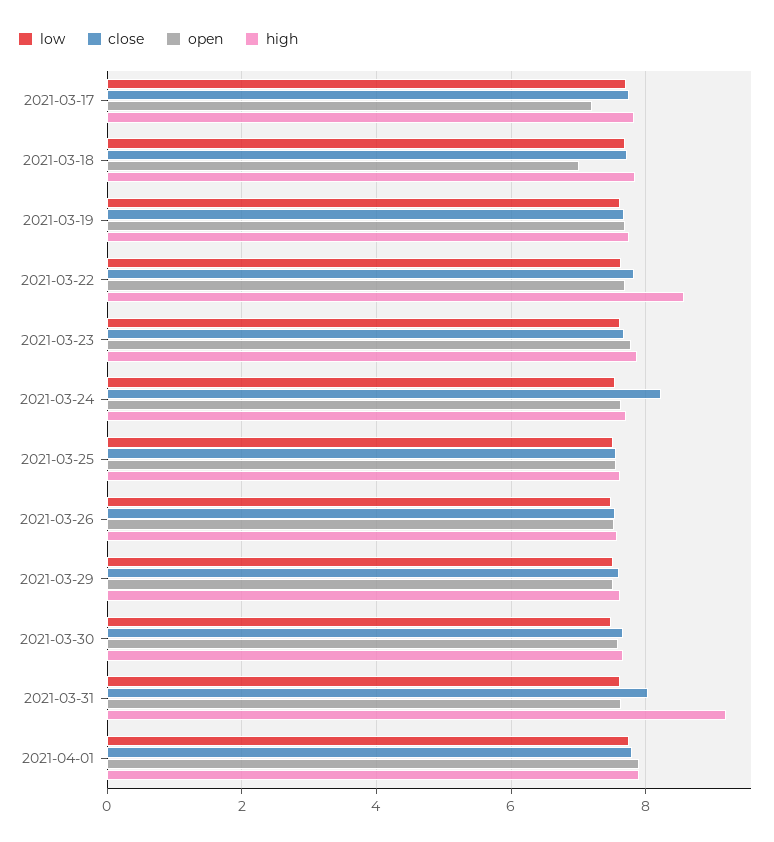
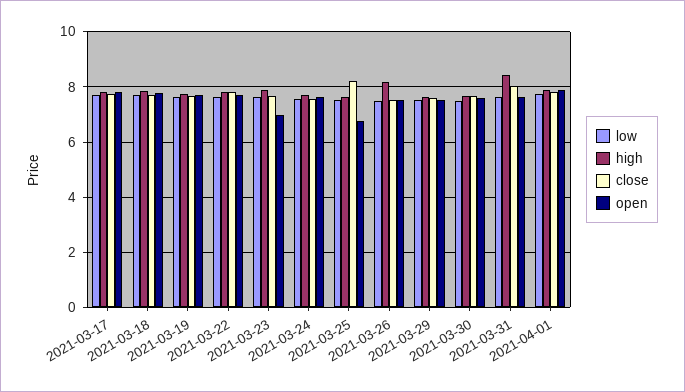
  {
    "low": {
      "2021-03-17": 7.8,
      "2021-03-18": 7.6,
      "2021-03-19": 7.6,
      "2021-03-22": 7.6,
      "2021-03-23": 7.6,
      "2021-03-24": 7.6,
      "2021-03-25": 7.6,
      "2021-03-26": 7.4,
      "2021-03-29": 7.6,
      "2021-03-30": 7.4,
      "2021-03-31": 7.6,
      "2021-04-01": 7.8
    },
    "close": {
      "2021-03-17": 7.8,
      "2021-03-18": 7.8,
      "2021-03-19": 7.6,
      "2021-03-22": 7.8,
      "2021-03-23": 7.6,
-     "2021-03-24": 8.2,
+     "2021-03-24": 7.5,
-     "2021-03-25": 7.6,
+     "2021-03-25": 8.25,
      "2021-03-26": 7.6,
      "2021-03-29": 7.6,
      "2021-03-30": 7.6,
      "2021-03-31": 8,
      "2021-04-01": 7.8
    },
    "open": {
-     "2021-03-17": 7.2,
+     "2021-03-17": 7.75,
-     "2021-03-18": 7,
+     "2021-03-18": 7.75,
      "2021-03-19": 7.8,
      "2021-03-22": 7.8,
-     "2021-03-23": 7.8,
+     "2021-03-23": 7,
      "2021-03-24": 7.6,
-     "2021-03-25": 7.6,
+     "2021-03-25": 6.75,
      "2021-03-26": 7.6,
      "2021-03-29": 7.6,
      "2021-03-30": 7.6,
      "2021-03-31": 7.6,
      "2021-04-01": 8
    },
    "high": {
      "2021-03-17": 7.8,
      "2021-03-18": 7.8,
      "2021-03-19": 7.8,
-     "2021-03-22": 8.6,
+     "2021-03-22": 7.75,
      "2021-03-23": 7.8,
      "2021-03-24": 7.8,
      "2021-03-25": 7.6,
-     "2021-03-26": 7.6,
+     "2021-03-26": 8.25,
      "2021-03-29": 7.6,
      "2021-03-30": 7.6,
-     "2021-03-31": 9.2,
+     "2021-03-31": 8.5,
      "2021-04-01": 8
    }
  }

